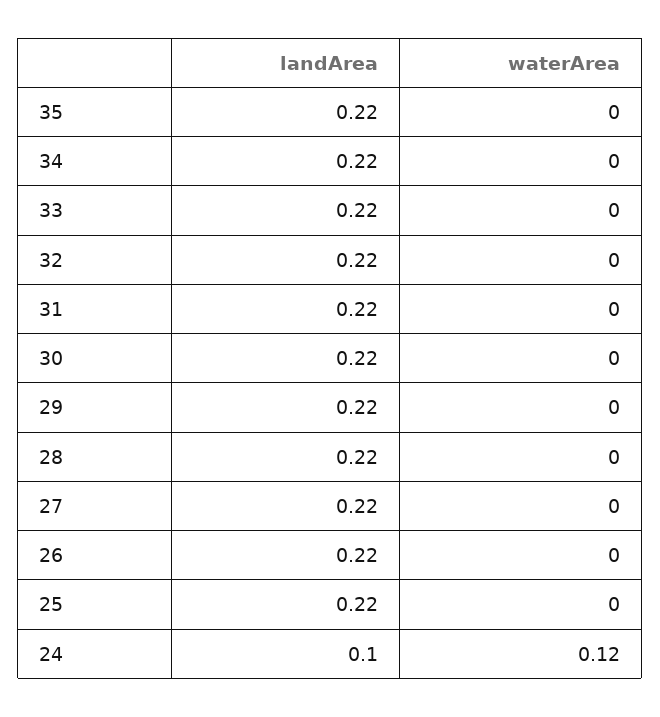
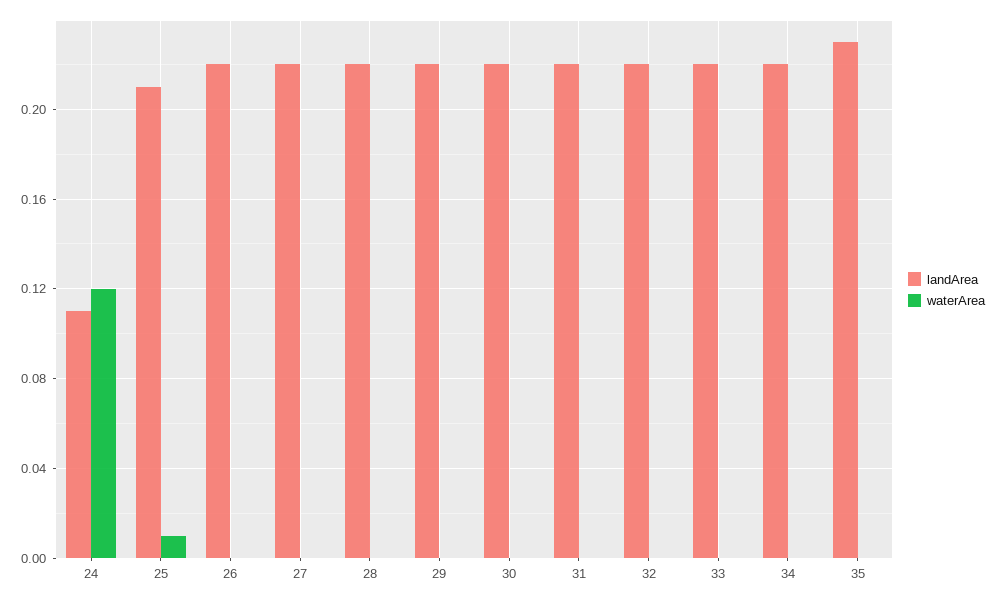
  {
    "landArea": {
-     "35": 0.22,
+     "35": 0.23,
      "34": 0.22,
      "33": 0.22,
      "32": 0.22,
      "31": 0.22,
      "30": 0.22,
      "29": 0.22,
      "28": 0.22,
      "27": 0.22,
      "26": 0.22,
-     "25": 0.22,
+     "25": 0.21,
-     "24": 0.1
+     "24": 0.11
    },
    "waterArea": {
      "35": 0,
      "34": 0,
      "33": 0,
      "32": 0,
      "31": 0,
      "30": 0,
      "29": 0,
      "28": 0,
      "27": 0,
      "26": 0,
-     "25": 0,
+     "25": 0.01,
      "24": 0.12
    }
  }

